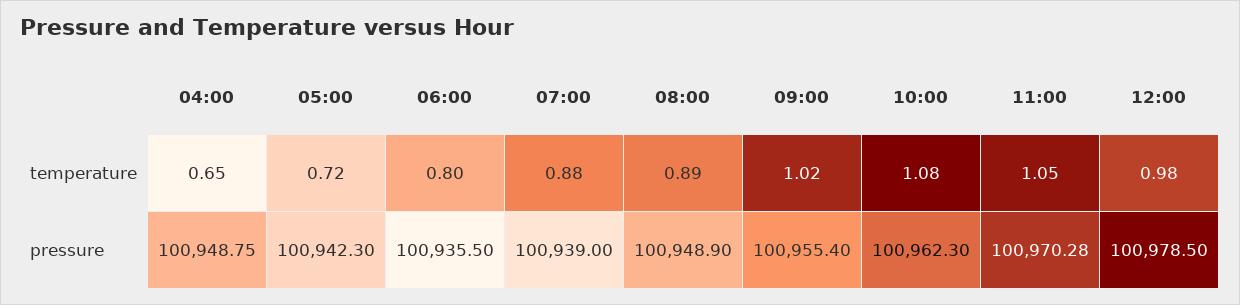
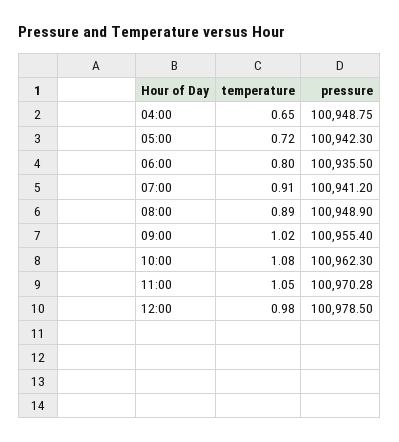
  {
    "04:00": {
      "temperature": 0.65,
      "pressure": 100948.75
    },
    "05:00": {
      "temperature": 0.72,
      "pressure": 100942.3
    },
    "06:00": {
      "temperature": 0.8,
      "pressure": 100935.5
    },
    "07:00": {
-     "temperature": 0.88,
+     "temperature": 0.91,
-     "pressure": 100939
+     "pressure": 100941.2
    },
    "08:00": {
      "temperature": 0.89,
      "pressure": 100948.9
    },
    "09:00": {
      "temperature": 1.02,
      "pressure": 100955.4
    },
    "10:00": {
      "temperature": 1.08,
      "pressure": 100962.3
    },
    "11:00": {
      "temperature": 1.05,
      "pressure": 100970.28
    },
    "12:00": {
      "temperature": 0.98,
      "pressure": 100978.5
    }
  }

